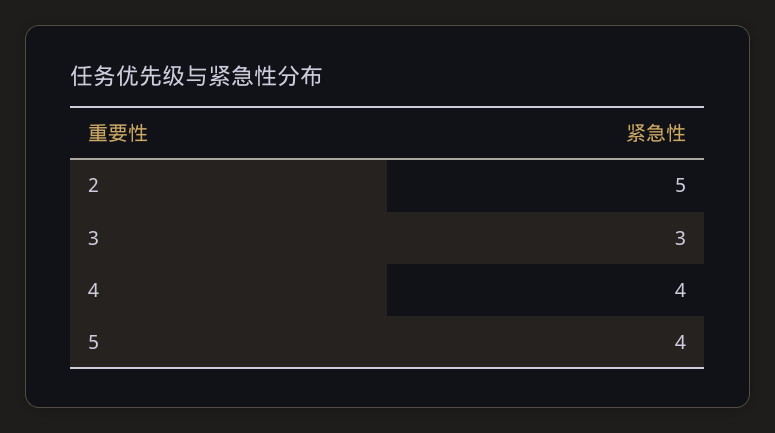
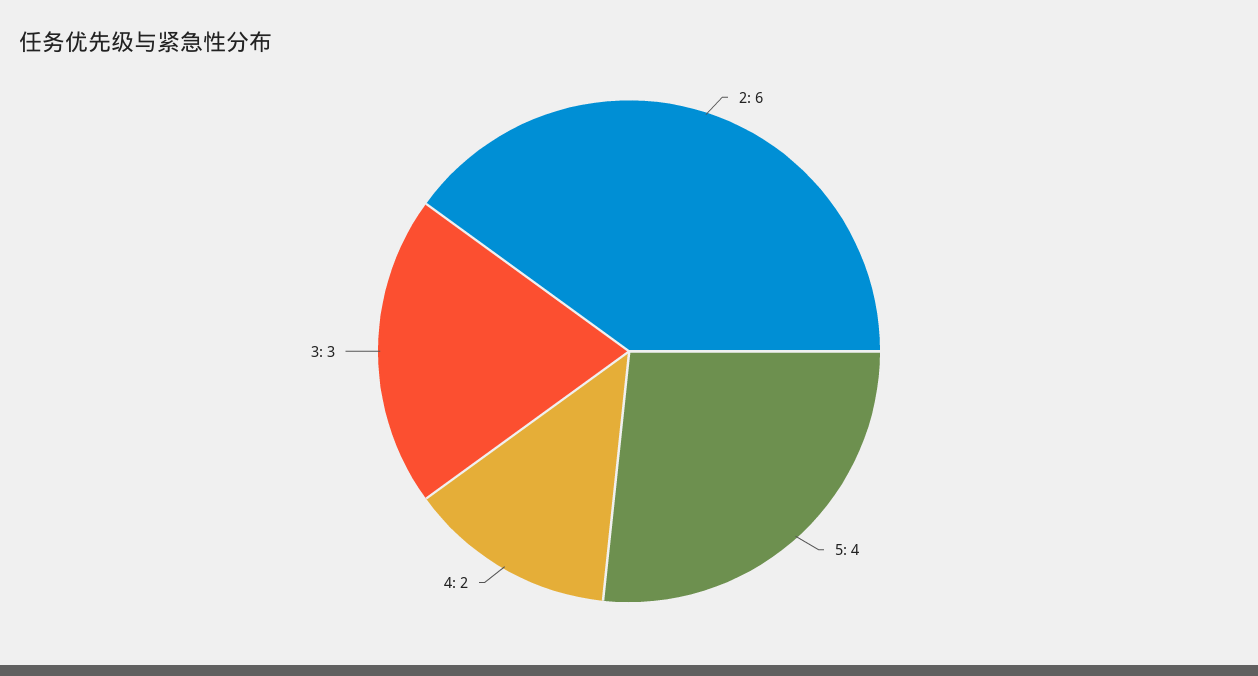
  {
-   "2": 5,
+   "2": 6,
    "3": 3,
-   "4": 4,
+   "4": 2,
    "5": 4
  }

